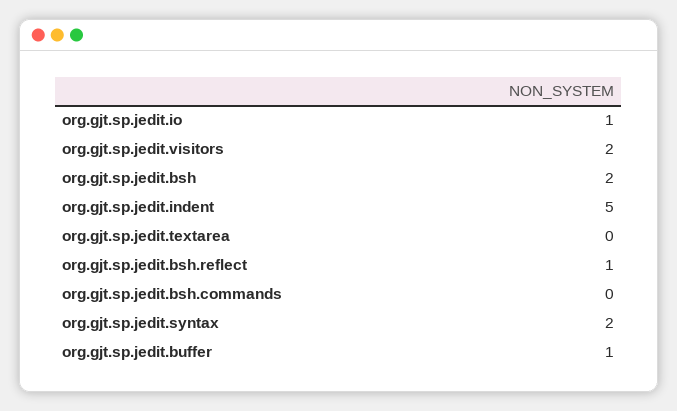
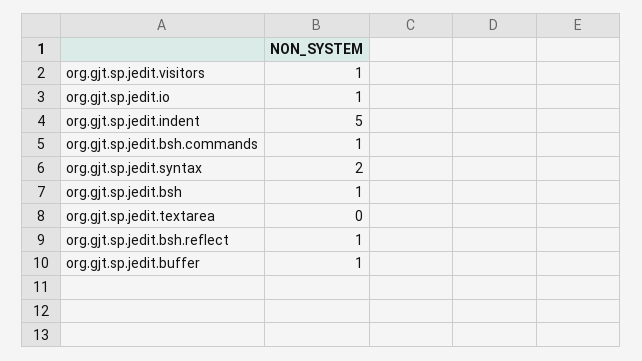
  {
    "org.gjt.sp.jedit.io": 1,
-   "org.gjt.sp.jedit.visitors": 2,
+   "org.gjt.sp.jedit.visitors": 1,
-   "org.gjt.sp.jedit.bsh": 2,
+   "org.gjt.sp.jedit.bsh": 1,
    "org.gjt.sp.jedit.indent": 5,
    "org.gjt.sp.jedit.textarea": 0,
    "org.gjt.sp.jedit.bsh.reflect": 1,
-   "org.gjt.sp.jedit.bsh.commands": 0,
+   "org.gjt.sp.jedit.bsh.commands": 1,
    "org.gjt.sp.jedit.syntax": 2,
    "org.gjt.sp.jedit.buffer": 1
  }

